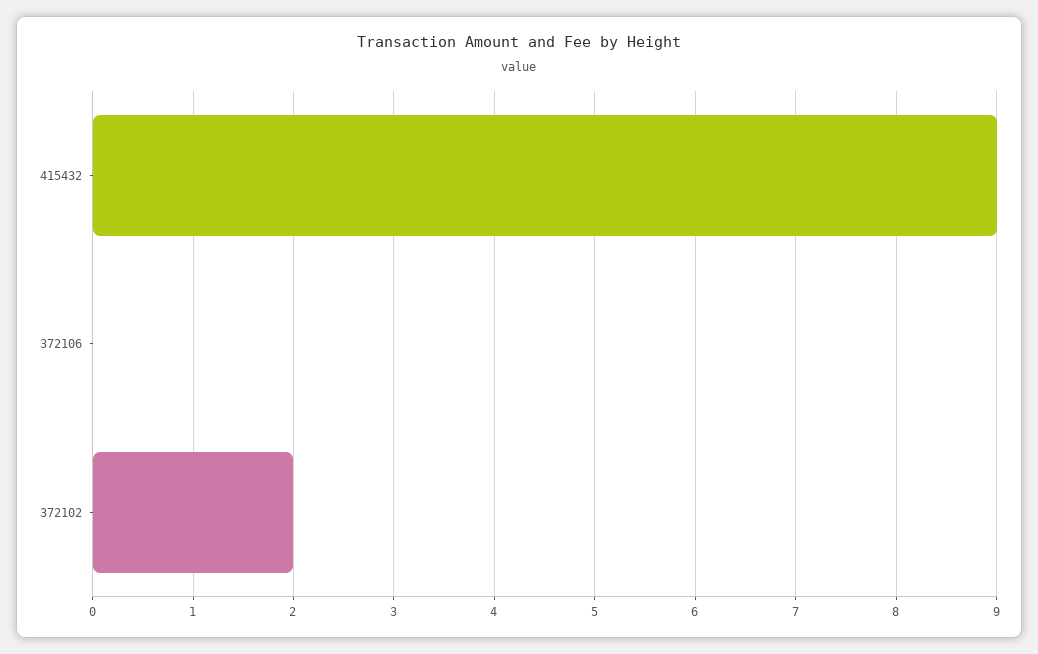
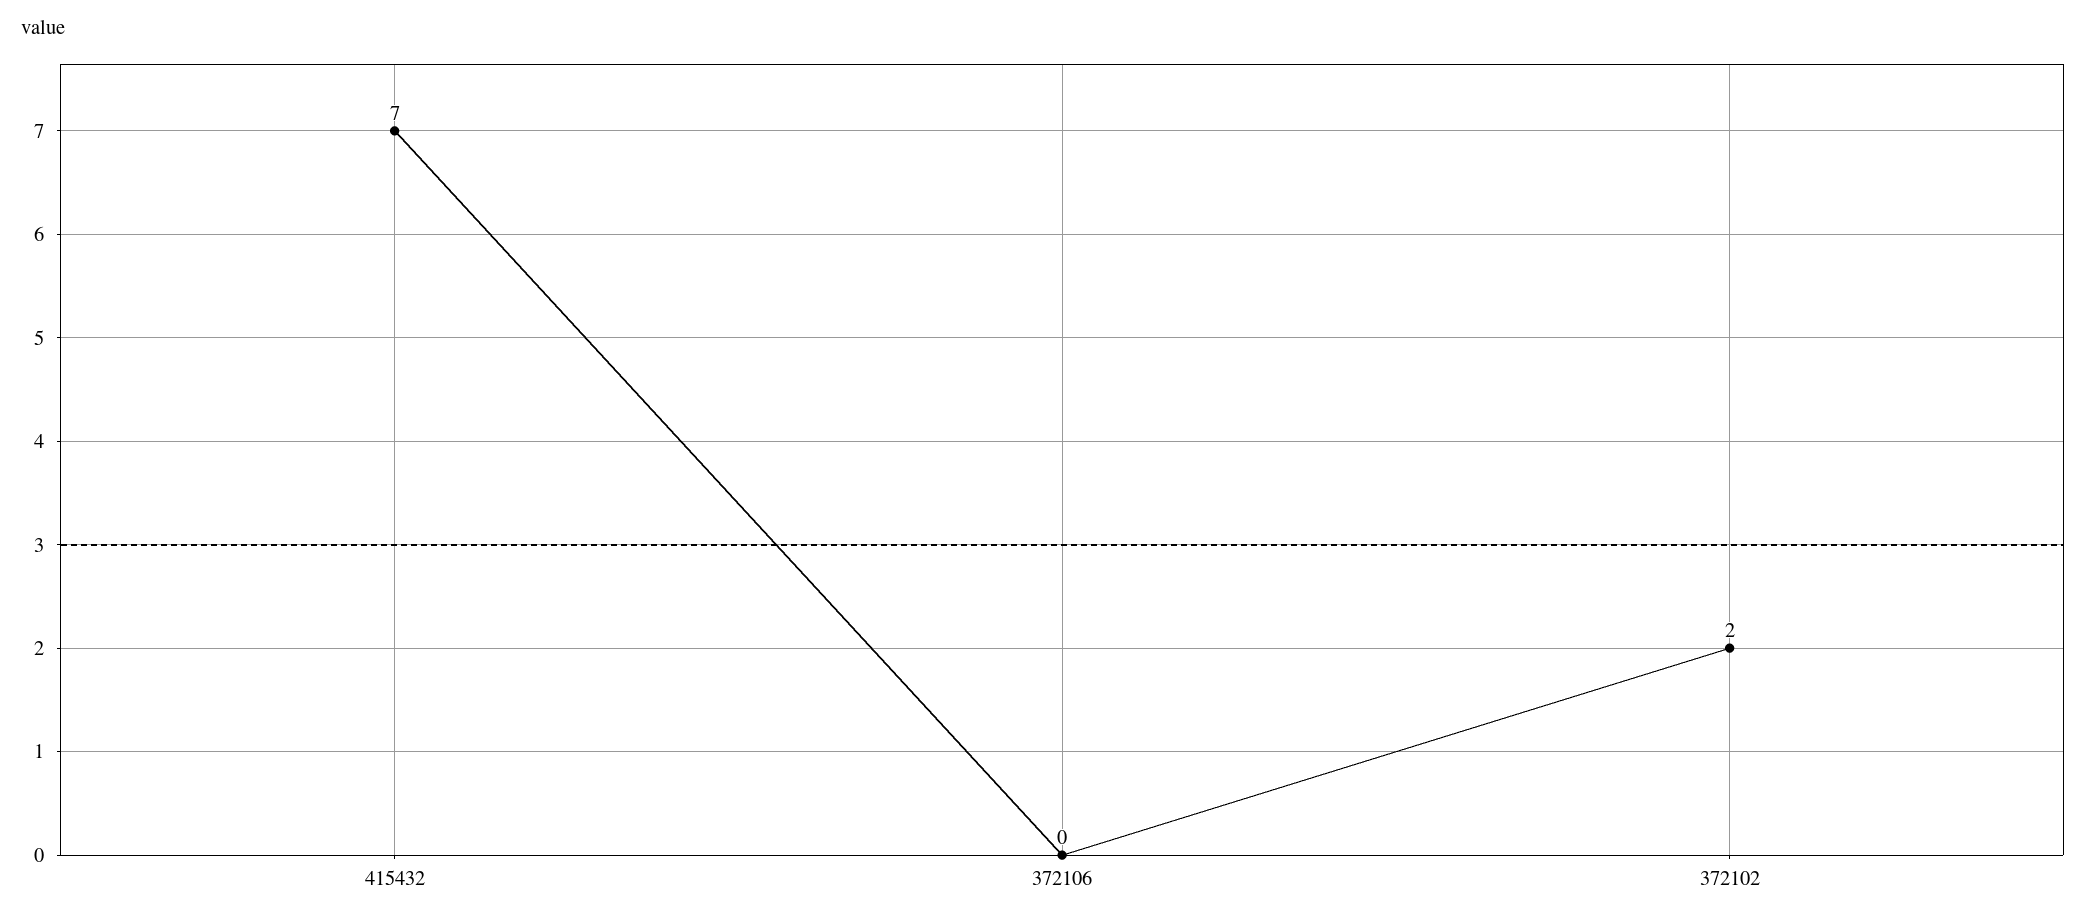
  {
-   "415432": 9,
+   "415432": 7,
    "372106": 0,
    "372102": 2
  }

